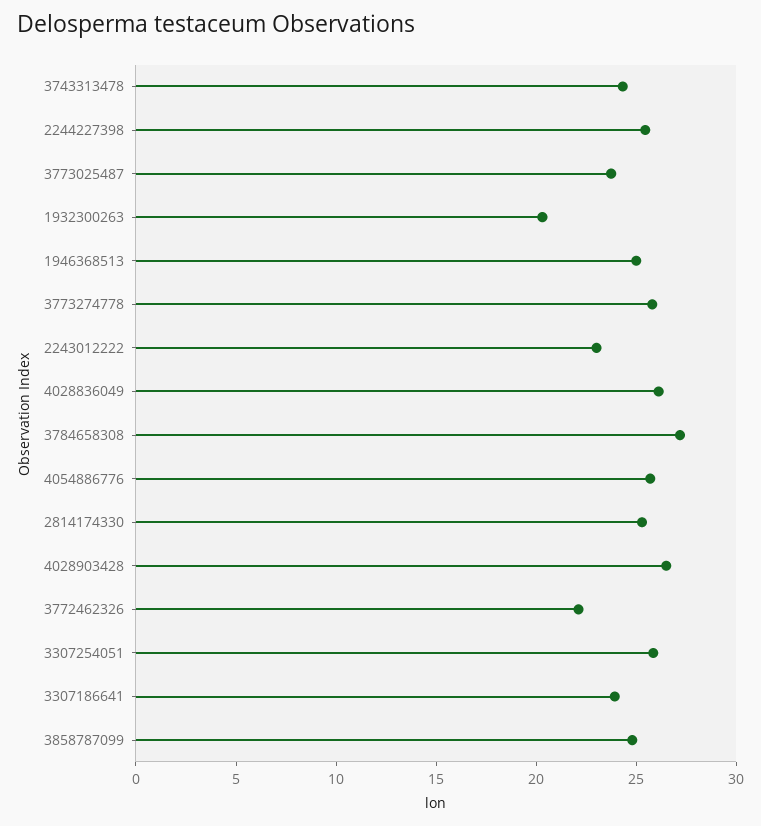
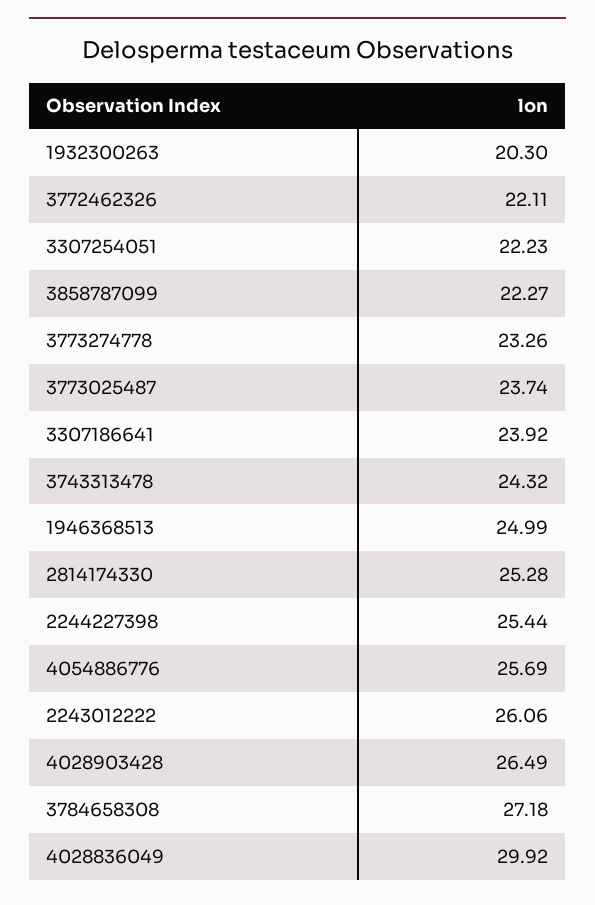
  {
    "3743313478": 24.32,
    "2244227398": 25.44,
    "3773025487": 23.74,
    "1932300263": 20.3,
    "1946368513": 24.99,
-   "3773274778": 26,
+   "3773274778": 23.26,
-   "2243012222": 23,
+   "2243012222": 26.06,
-   "4028836049": 26,
+   "4028836049": 29.92,
    "3784658308": 27.18,
    "4054886776": 25.69,
    "2814174330": 25.28,
    "4028903428": 26.49,
    "3772462326": 22.11,
-   "3307254051": 26,
+   "3307254051": 22.23,
    "3307186641": 23.92,
-   "3858787099": 25
+   "3858787099": 22.27
  }

